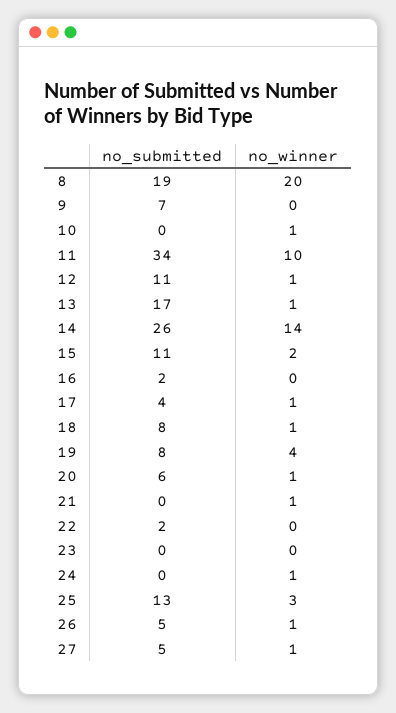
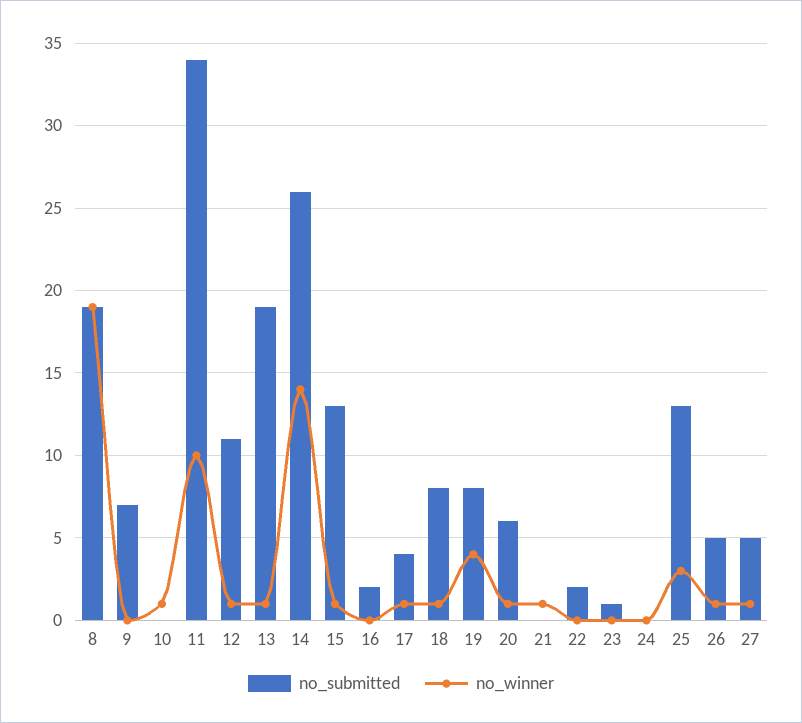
  {
    "no_submitted": {
      "8": 19,
      "9": 7,
      "10": 0,
      "11": 34,
      "12": 11,
-     "13": 17,
+     "13": 19,
      "14": 26,
-     "15": 11,
+     "15": 13,
      "16": 2,
      "17": 4,
      "18": 8,
      "19": 8,
      "20": 6,
      "21": 0,
      "22": 2,
-     "23": 0,
+     "23": 1,
      "24": 0,
      "25": 13,
      "26": 5,
      "27": 5
    },
    "no_winner": {
-     "8": 20,
+     "8": 19,
      "9": 0,
      "10": 1,
      "11": 10,
      "12": 1,
      "13": 1,
      "14": 14,
-     "15": 2,
+     "15": 1,
      "16": 0,
      "17": 1,
      "18": 1,
      "19": 4,
      "20": 1,
      "21": 1,
      "22": 0,
      "23": 0,
-     "24": 1,
+     "24": 0,
      "25": 3,
      "26": 1,
      "27": 1
    }
  }

